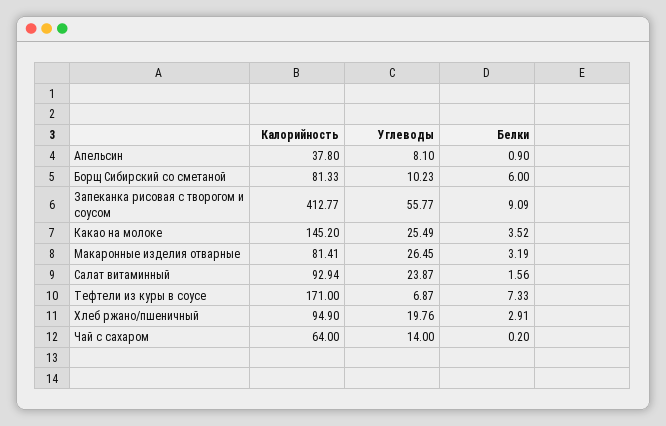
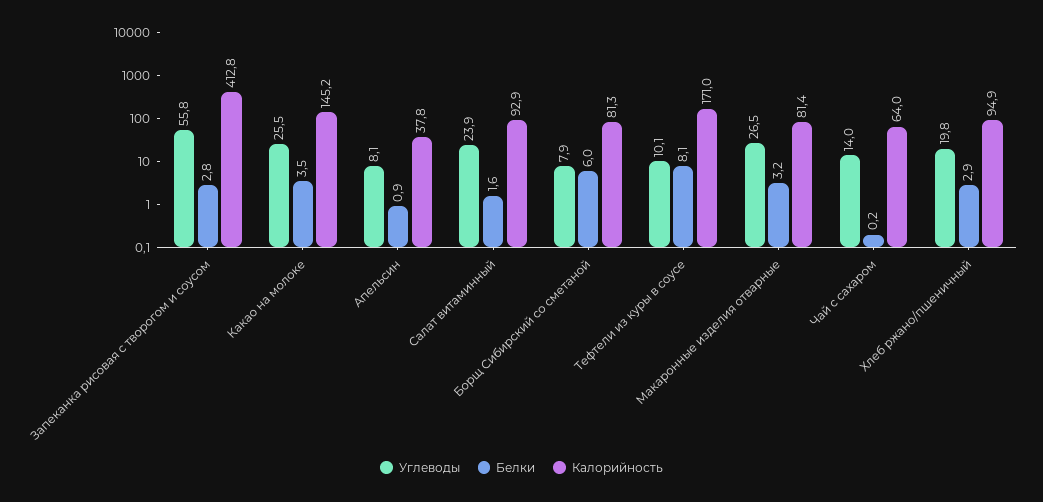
  {
    "Калорийность": {
      "Апельсин": 37.8,
      "Борщ Сибирский со сметаной": 81.33,
      "Запеканка рисовая с творогом и соусом": 412.77,
      "Какао на молоке": 145.2,
      "Макаронные изделия отварные": 81.41,
      "Салат витаминный": 92.94,
      "Тефтели из куры в соусе": 171,
      "Хлеб ржано/пшеничный": 94.9,
      "Чай с сахаром": 64
    },
    "Углеводы": {
      "Апельсин": 8.1,
-     "Борщ Сибирский со сметаной": 10.23,
+     "Борщ Сибирский со сметаной": 7.9,
      "Запеканка рисовая с творогом и соусом": 55.77,
      "Какао на молоке": 25.49,
      "Макаронные изделия отварные": 26.45,
      "Салат витаминный": 23.87,
-     "Тефтели из куры в соусе": 6.87,
+     "Тефтели из куры в соусе": 10.1,
      "Хлеб ржано/пшеничный": 19.76,
      "Чай с сахаром": 14
    },
    "Белки": {
      "Апельсин": 0.9,
      "Борщ Сибирский со сметаной": 6,
-     "Запеканка рисовая с творогом и соусом": 9.09,
+     "Запеканка рисовая с творогом и соусом": 2.8,
      "Какао на молоке": 3.52,
      "Макаронные изделия отварные": 3.19,
      "Салат витаминный": 1.56,
-     "Тефтели из куры в соусе": 7.33,
+     "Тефтели из куры в соусе": 8.1,
      "Хлеб ржано/пшеничный": 2.91,
      "Чай с сахаром": 0.2
    }
  }

